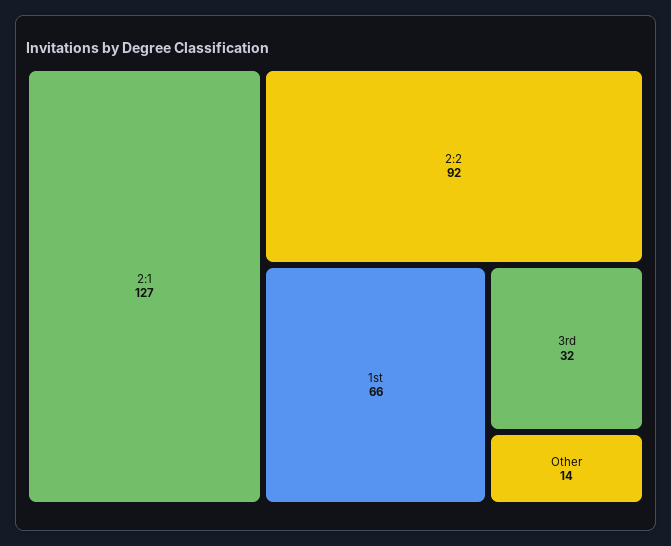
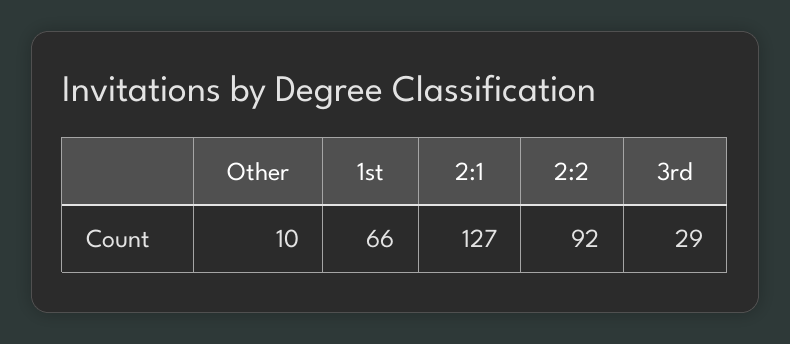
  {
    "2:1": 127,
    "2:2": 92,
    "1st": 66,
-   "3rd": 32,
+   "3rd": 29,
-   "Other": 14
+   "Other": 10
  }

